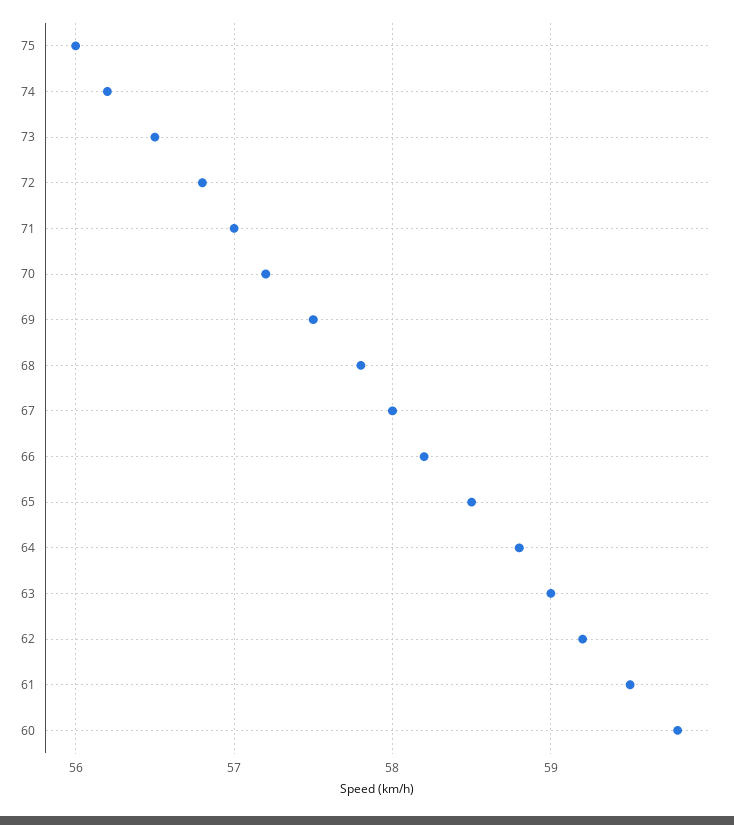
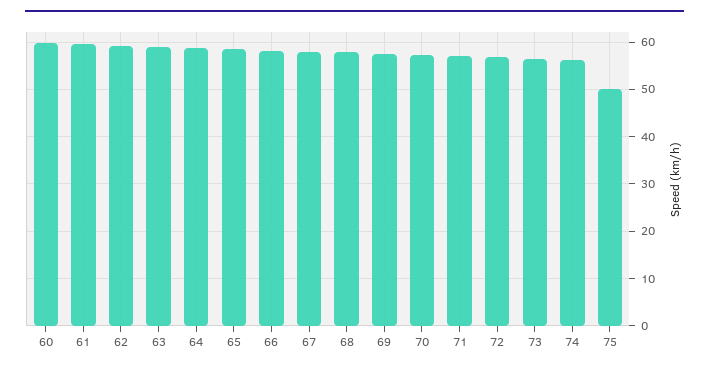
  {
-   "75": 56,
+   "75": 50,
    "74": 56.2,
    "73": 56.5,
    "72": 56.8,
    "71": 57,
    "70": 57.2,
    "69": 57.5,
    "68": 57.8,
    "67": 58,
    "66": 58.2,
    "65": 58.5,
    "64": 58.8,
    "63": 59,
    "62": 59.2,
    "61": 59.5,
    "60": 59.8
  }

